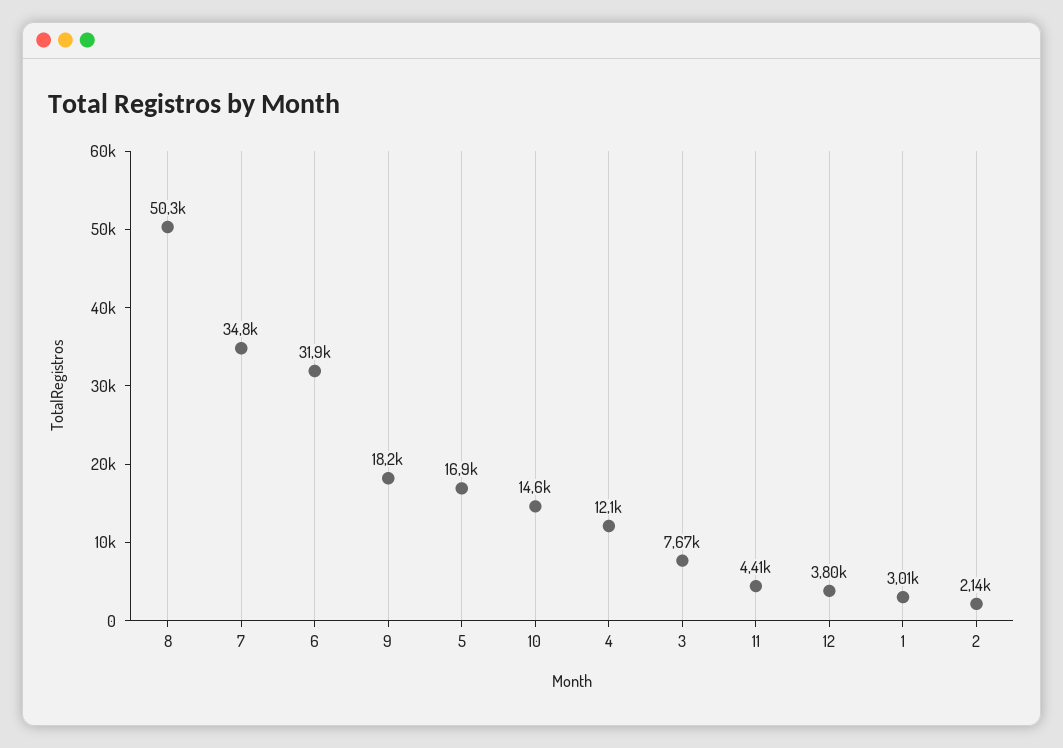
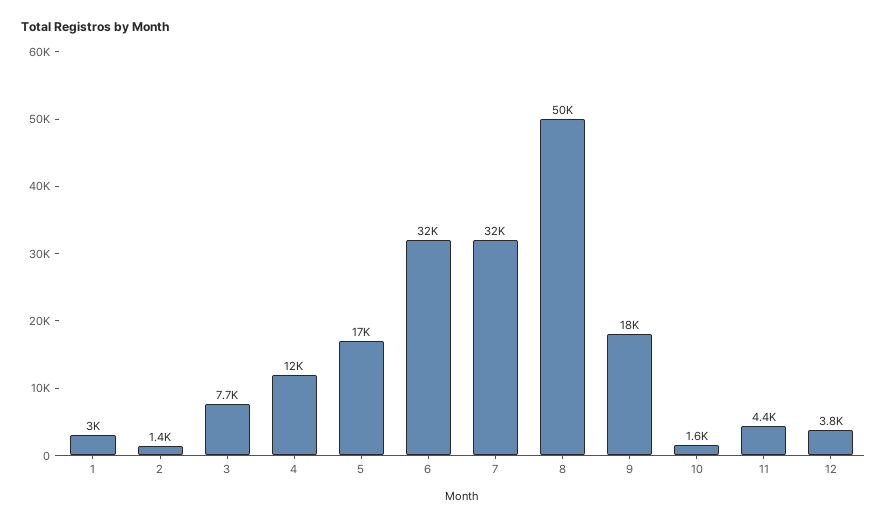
  {
    "8": 50300,
-   "7": 34800,
+   "7": 32000,
    "6": 31900,
    "9": 18200,
    "5": 16900,
-   "10": 14600,
+   "10": 1600,
    "4": 12100,
    "3": 7670,
    "11": 4410,
    "12": 3800,
    "1": 3010,
-   "2": 2140
+   "2": 1400
  }

